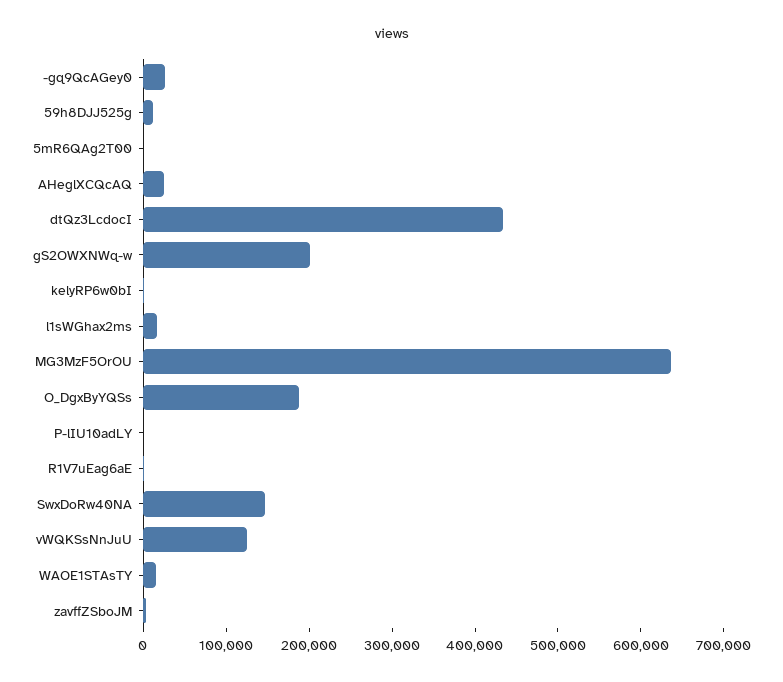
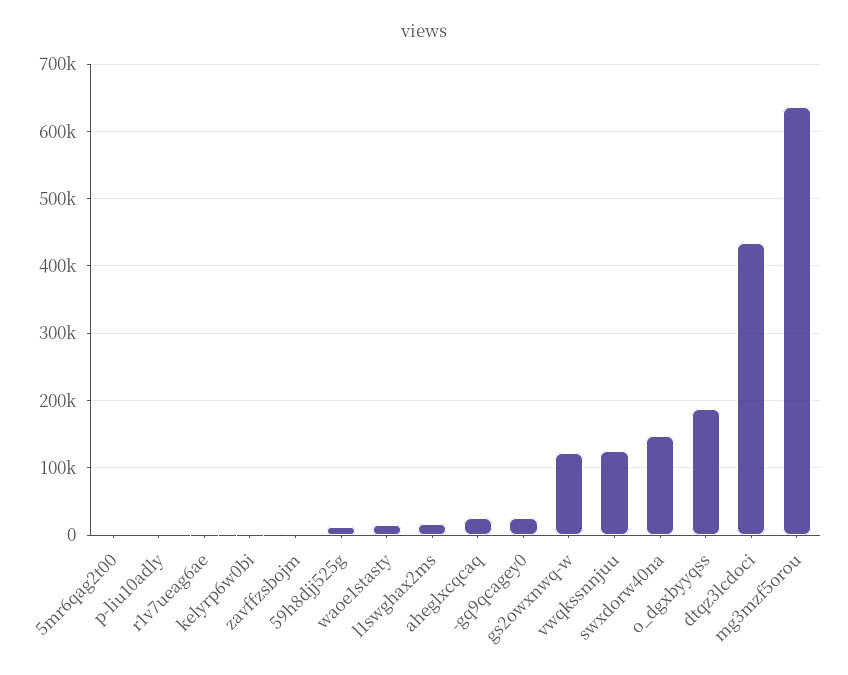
  {
    "-gq9QcAGey0": 30000,
    "59h8DJJ525g": 10000,
    "5mR6QAg2T00": 0,
    "AHeglXCQcAQ": 30000,
    "dtQz3LcdocI": 430000,
-   "gS2OWXNWq-w": 200000,
+   "gS2OWXNWq-w": 120000,
    "kelyRP6w0bI": 0,
    "l1sWGhax2ms": 20000,
    "MG3MzF5OrOU": 640000,
    "O_DgxByYQSs": 190000,
    "P-lIU10adLY": 0,
    "R1V7uEag6aE": 0,
    "SwxDoRw40NA": 150000,
    "vWQKSsNnJuU": 130000,
    "WAOE1STAsTY": 20000,
    "zavffZSboJM": 0
  }

